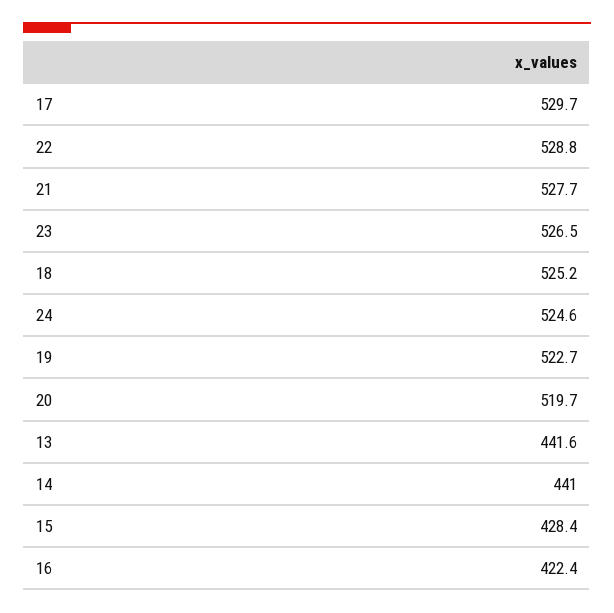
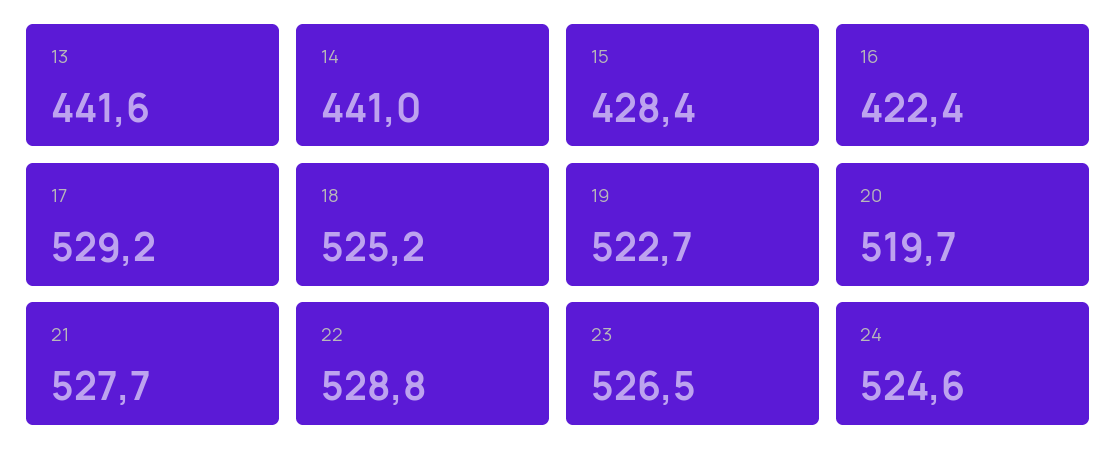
  {
-   "17": 529.7,
+   "17": 529.2,
    "22": 528.8,
    "21": 527.7,
    "23": 526.5,
    "18": 525.2,
    "24": 524.6,
    "19": 522.7,
    "20": 519.7,
    "13": 441.6,
    "14": 441,
    "15": 428.4,
    "16": 422.4
  }

